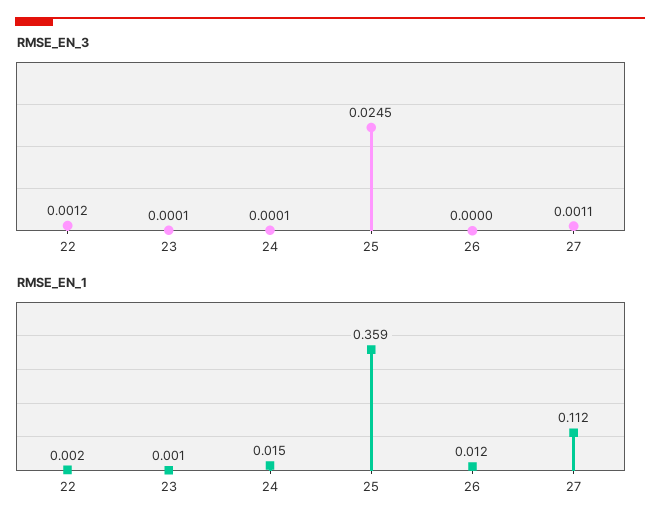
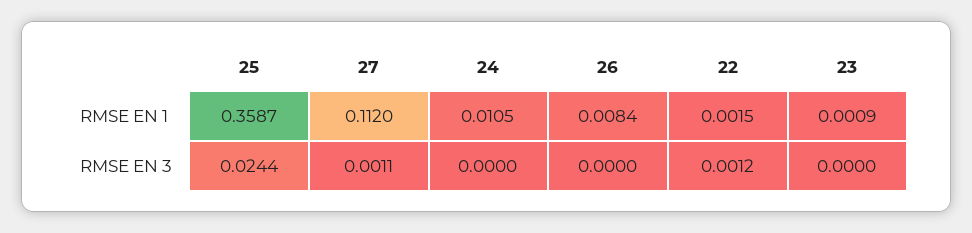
  {
    "RMSE_EN_3": {
      "22": 0.0012,
-     "23": 0.0001,
+     "23": 0,
-     "24": 0.0001,
+     "24": 0,
-     "25": 0.0245,
+     "25": 0.0244,
      "26": 0,
      "27": 0.0011
    },
    "RMSE_EN_1": {
      "22": 0.0015,
      "23": 0.0009,
-     "24": 0.015,
+     "24": 0.0105,
      "25": 0.3587,
-     "26": 0.012,
+     "26": 0.0084,
      "27": 0.112
    }
  }

